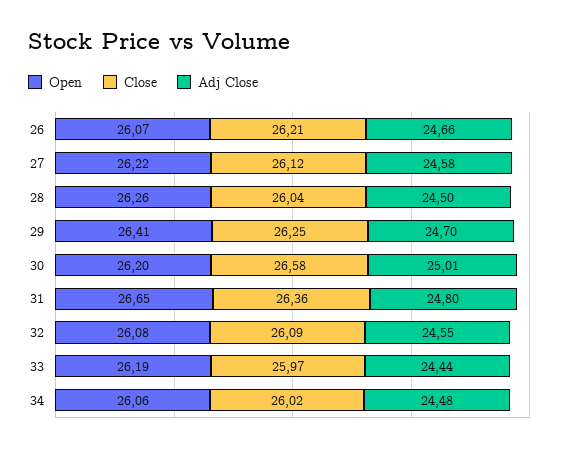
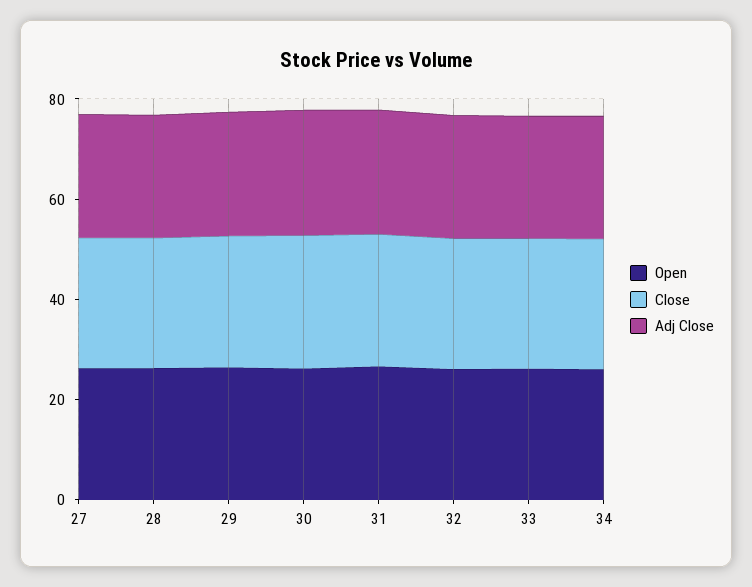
  {
    "Open": {
-     "26": 26.07,
      "27": 26.22,
      "28": 26.26,
      "29": 26.41,
      "30": 26.2,
      "31": 26.65,
      "32": 26.08,
      "33": 26.19,
      "34": 26.06
    },
    "Close": {
-     "26": 26.21,
      "27": 26.12,
      "28": 26.04,
      "29": 26.25,
      "30": 26.58,
      "31": 26.36,
      "32": 26.09,
      "33": 25.97,
      "34": 26.02
    },
    "Adj Close": {
-     "26": 24.66,
      "27": 24.58,
      "28": 24.5,
      "29": 24.7,
      "30": 25.01,
      "31": 24.8,
      "32": 24.55,
      "33": 24.44,
      "34": 24.48
    }
  }

